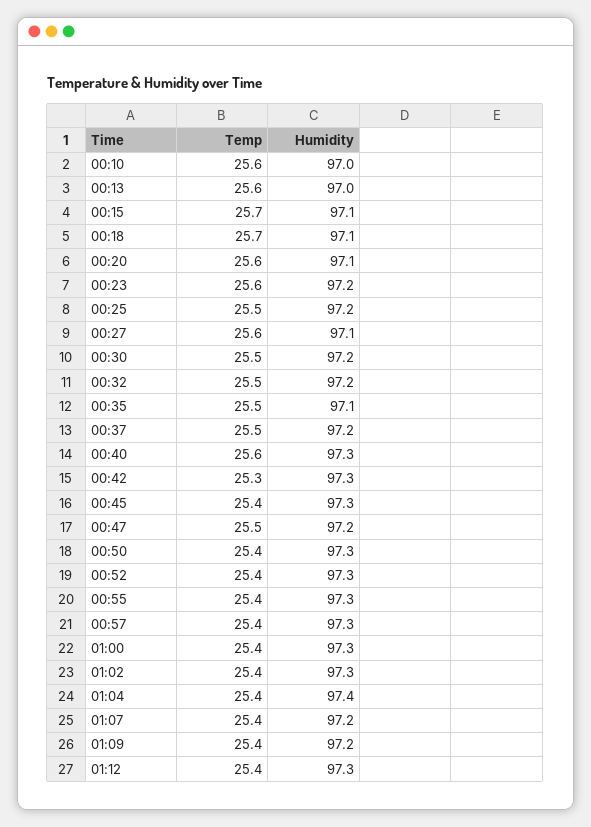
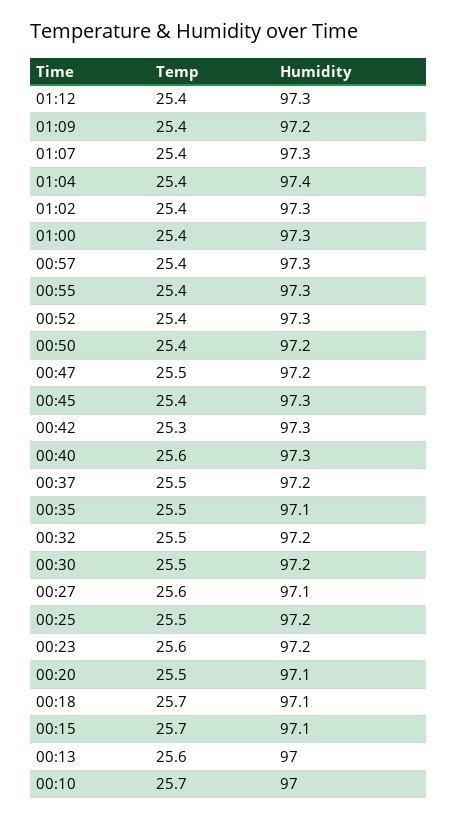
  {
    "Temp": {
-     "00:10": 25.6,
+     "00:10": 25.7,
      "00:13": 25.6,
      "00:15": 25.7,
      "00:18": 25.7,
-     "00:20": 25.6,
+     "00:20": 25.5,
      "00:23": 25.6,
      "00:25": 25.5,
      "00:27": 25.6,
      "00:30": 25.5,
      "00:32": 25.5,
      "00:35": 25.5,
      "00:37": 25.5,
      "00:40": 25.6,
      "00:42": 25.3,
      "00:45": 25.4,
      "00:47": 25.5,
      "00:50": 25.4,
      "00:52": 25.4,
      "00:55": 25.4,
      "00:57": 25.4,
      "01:00": 25.4,
      "01:02": 25.4,
      "01:04": 25.4,
      "01:07": 25.4,
      "01:09": 25.4,
      "01:12": 25.4
    },
    "Humidity": {
      "00:10": 97,
      "00:13": 97,
      "00:15": 97.1,
      "00:18": 97.1,
      "00:20": 97.1,
      "00:23": 97.2,
      "00:25": 97.2,
      "00:27": 97.1,
      "00:30": 97.2,
      "00:32": 97.2,
      "00:35": 97.1,
      "00:37": 97.2,
      "00:40": 97.3,
      "00:42": 97.3,
      "00:45": 97.3,
      "00:47": 97.2,
-     "00:50": 97.3,
+     "00:50": 97.2,
      "00:52": 97.3,
      "00:55": 97.3,
      "00:57": 97.3,
      "01:00": 97.3,
      "01:02": 97.3,
      "01:04": 97.4,
-     "01:07": 97.2,
+     "01:07": 97.3,
      "01:09": 97.2,
      "01:12": 97.3
    }
  }

